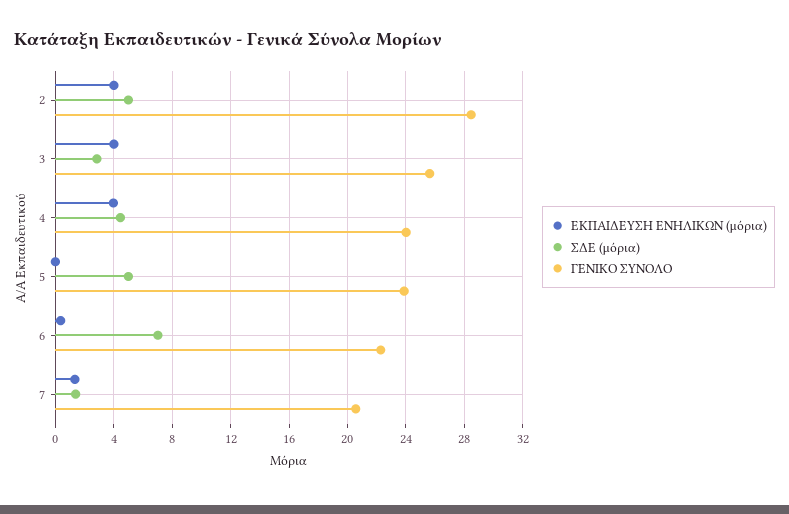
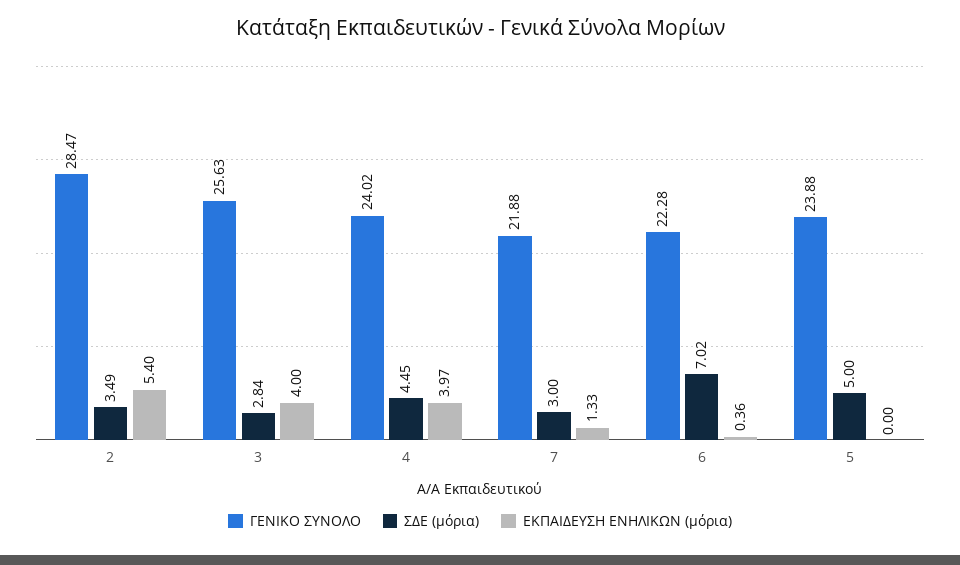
  {
    "ΕΚΠΑΙΔΕΥΣΗ ΕΝΗΛΙΚΩΝ (μόρια)": {
-     "2": 4,
+     "2": 5.4,
      "3": 4,
      "4": 3.97,
      "5": 0,
      "6": 0.36,
      "7": 1.33
    },
    "ΣΔΕ (μόρια)": {
-     "2": 5,
+     "2": 3.49,
      "3": 2.84,
      "4": 4.45,
      "5": 5,
      "6": 7.02,
-     "7": 1.5
+     "7": 3
    },
    "ΓΕΝΙΚΟ ΣΥΝΟΛΟ": {
      "2": 28.47,
      "3": 25.63,
      "4": 24.02,
      "5": 23.88,
      "6": 22.28,
-     "7": 20.5
+     "7": 21.88
    }
  }

